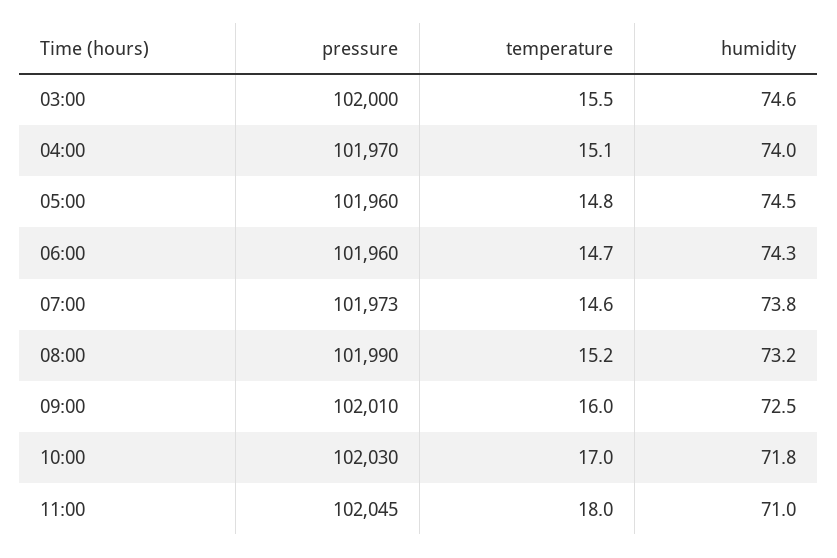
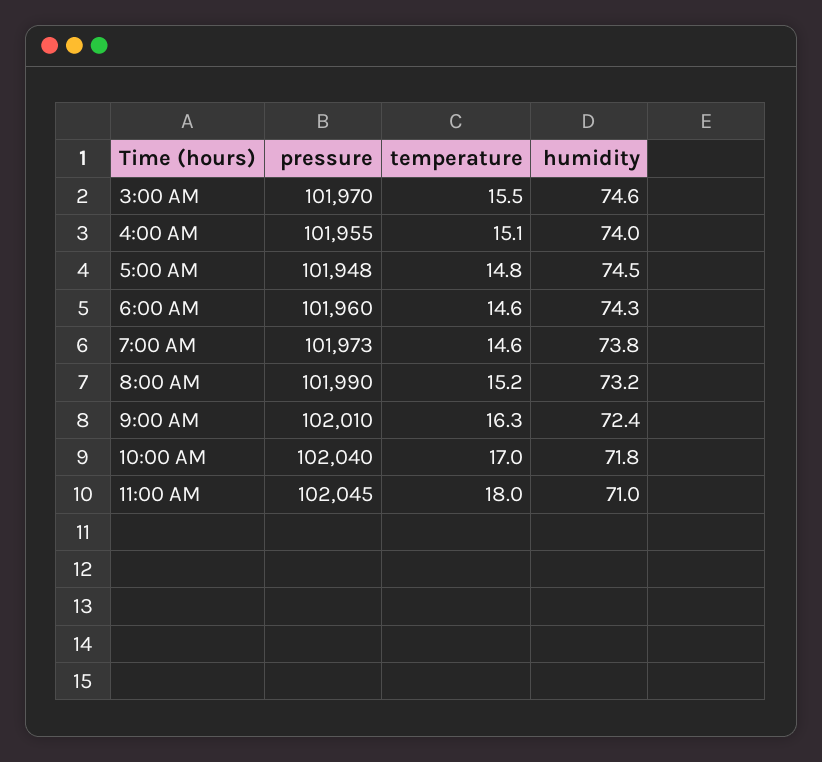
  {
    "pressure": {
-     "03:00": 102000,
+     "03:00": 101970,
-     "04:00": 101970,
+     "04:00": 101955,
-     "05:00": 101960,
+     "05:00": 101948,
      "06:00": 101960,
      "07:00": 101973,
      "08:00": 101990,
      "09:00": 102010,
-     "10:00": 102030,
+     "10:00": 102040,
      "11:00": 102045
    },
    "temperature": {
      "03:00": 15.5,
      "04:00": 15.1,
      "05:00": 14.8,
-     "06:00": 14.7,
+     "06:00": 14.6,
      "07:00": 14.6,
      "08:00": 15.2,
-     "09:00": 16,
+     "09:00": 16.3,
      "10:00": 17,
      "11:00": 18
    },
    "humidity": {
      "03:00": 74.6,
      "04:00": 74,
      "05:00": 74.5,
      "06:00": 74.3,
      "07:00": 73.8,
      "08:00": 73.2,
-     "09:00": 72.5,
+     "09:00": 72.4,
      "10:00": 71.8,
      "11:00": 71
    }
  }

